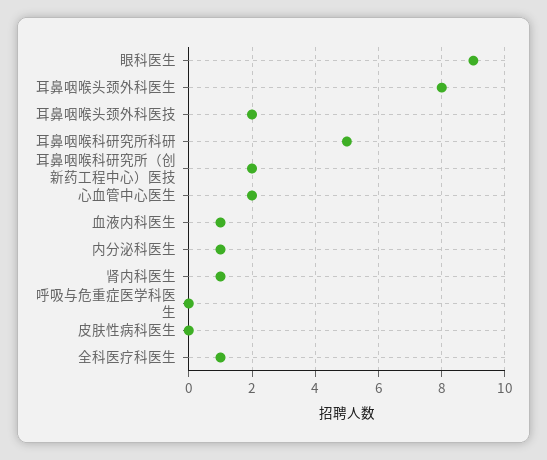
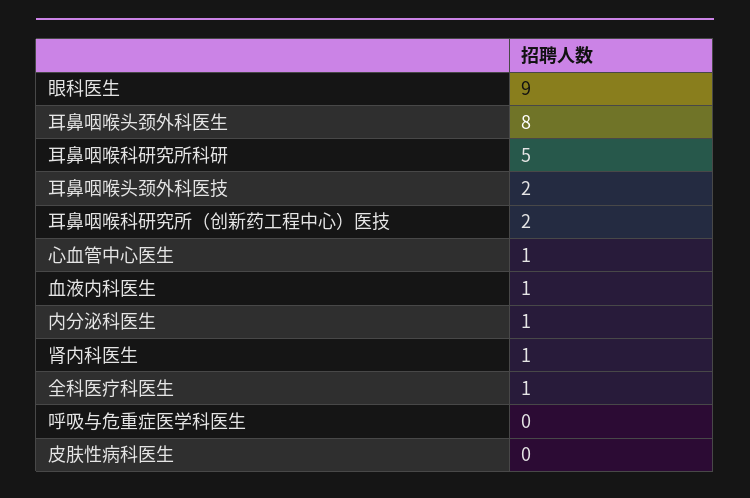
  {
    "眼科医生": 9,
    "耳鼻咽喉头颈外科医生": 8,
    "耳鼻咽喉头颈外科医技": 2,
    "耳鼻咽喉科研究所科研": 5,
    "耳鼻咽喉科研究所（创新药工程中心）医技": 2,
-   "心血管中心医生": 2,
+   "心血管中心医生": 1,
    "血液内科医生": 1,
    "内分泌科医生": 1,
    "肾内科医生": 1,
    "呼吸与危重症医学科医生": 0,
    "皮肤性病科医生": 0,
    "全科医疗科医生": 1
  }

